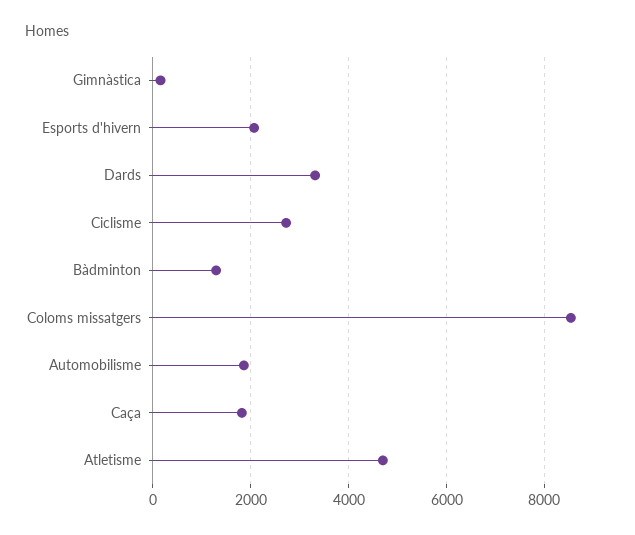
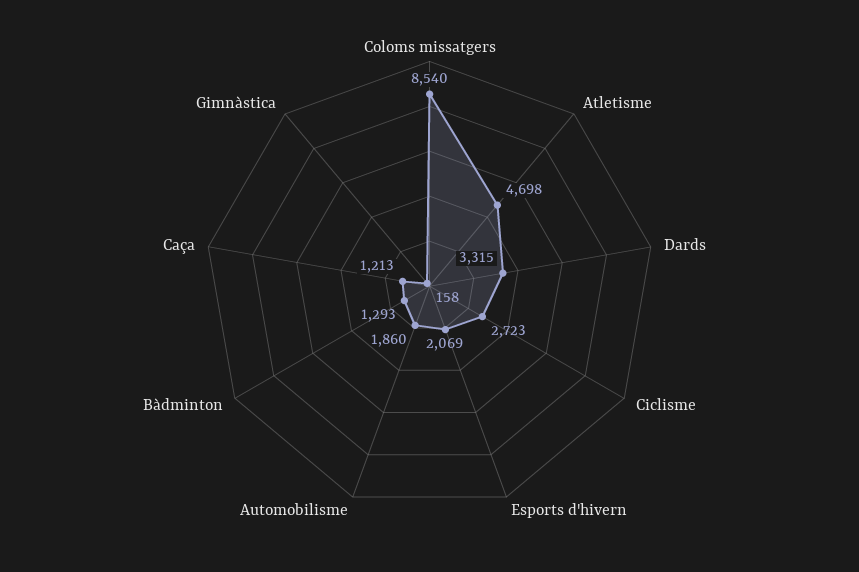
  {
    "Gimnàstica": 158,
    "Esports d'hivern": 2069,
    "Dards": 3315,
    "Ciclisme": 2723,
    "Bàdminton": 1293,
    "Coloms missatgers": 8540,
    "Automobilisme": 1860,
-   "Caça": 1800,
+   "Caça": 1213,
    "Atletisme": 4698
  }

